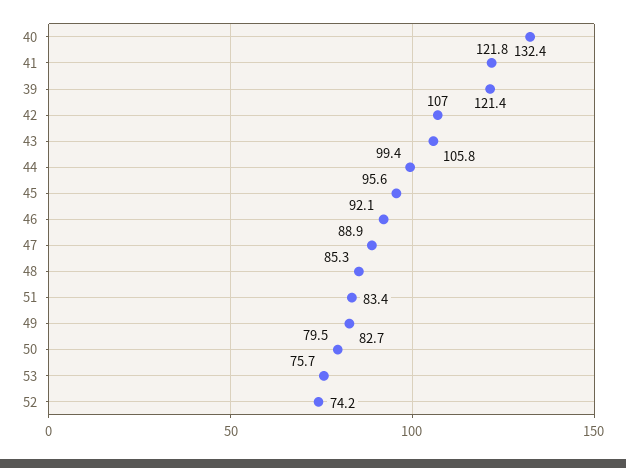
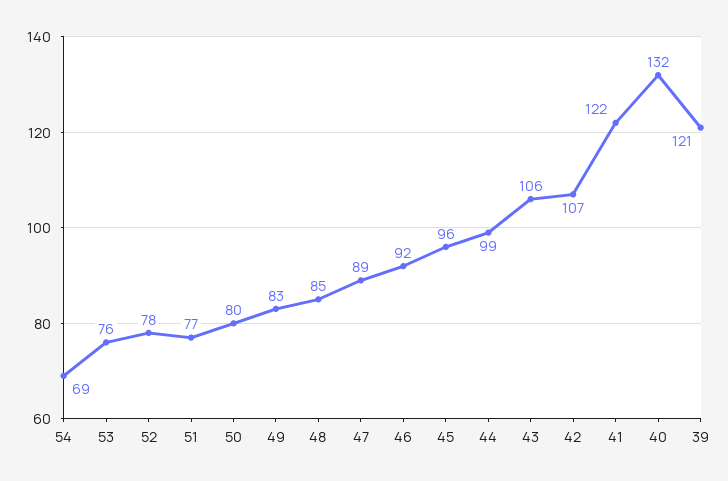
  {
    "40": 132.4,
    "41": 121.8,
    "39": 121.4,
    "42": 107,
    "43": 105.8,
    "44": 99.4,
    "45": 95.6,
    "46": 92.1,
    "47": 88.9,
    "48": 85.3,
-   "51": 83.4,
+   "51": 77,
    "49": 82.7,
    "50": 79.5,
    "53": 75.7,
-   "52": 74.2
+   "52": 78,
+   "54": 69
  }

